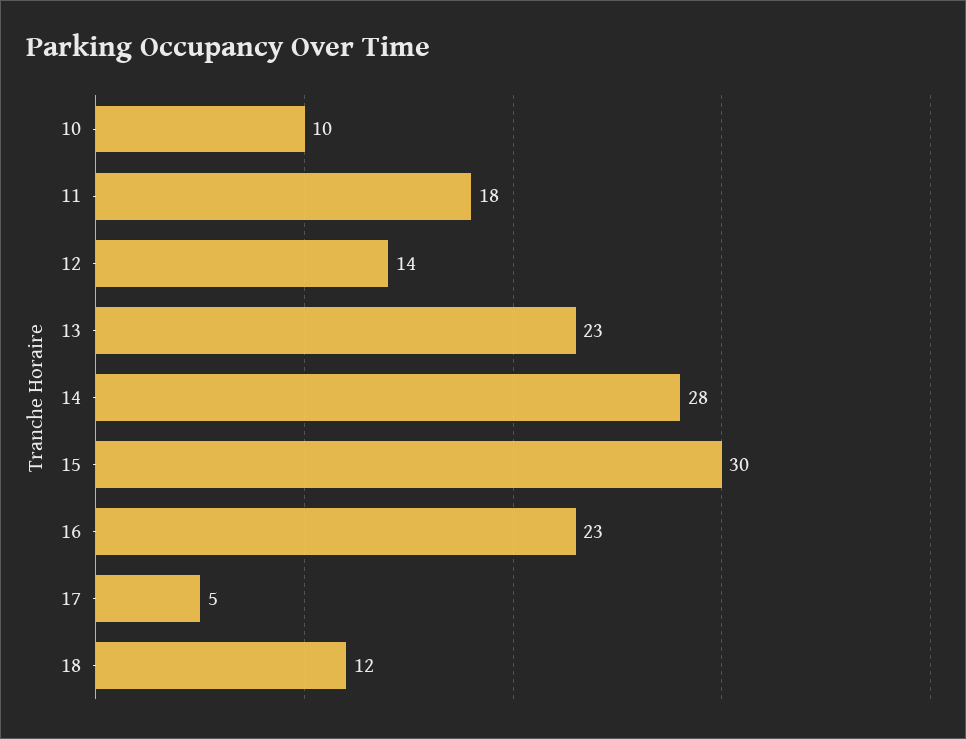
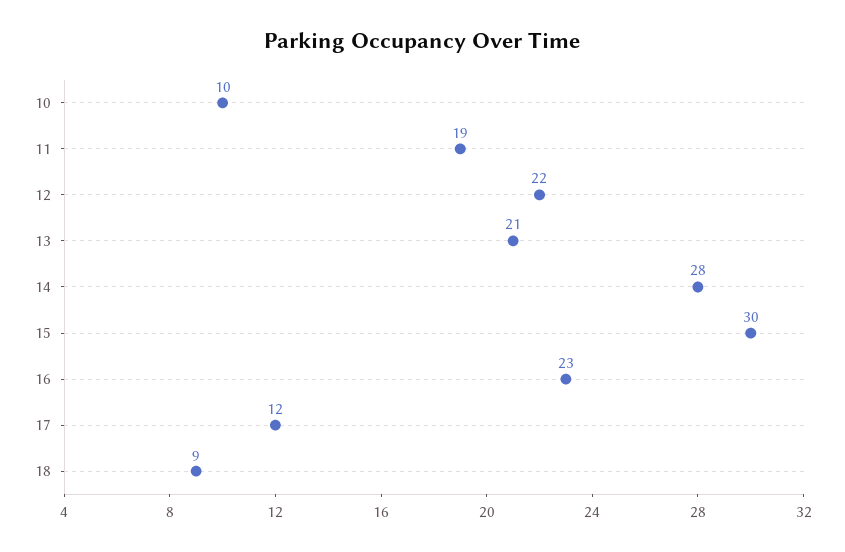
  {
    "10": 10,
-   "11": 18,
+   "11": 19,
-   "12": 14,
+   "12": 22,
-   "13": 23,
+   "13": 21,
    "14": 28,
    "15": 30,
    "16": 23,
-   "17": 5,
+   "17": 12,
-   "18": 12
+   "18": 9
  }

